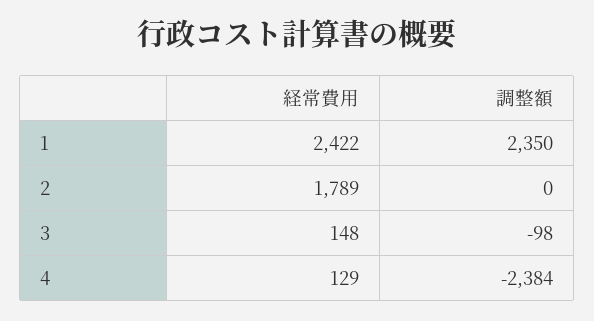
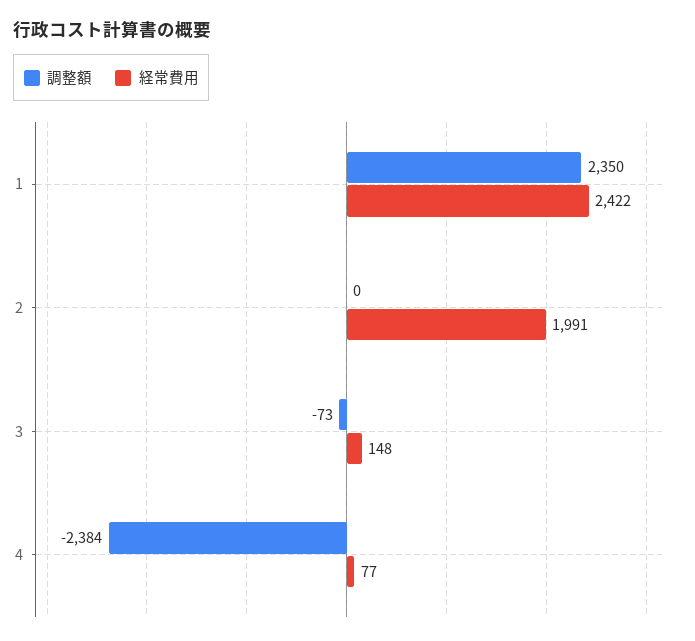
  {
    "経常費用": {
      "1": 2422,
-     "2": 1789,
+     "2": 1991,
      "3": 148,
-     "4": 129
+     "4": 77
    },
    "調整額": {
      "1": 2350,
      "2": 0,
-     "3": -98,
+     "3": -73,
      "4": -2384
    }
  }

